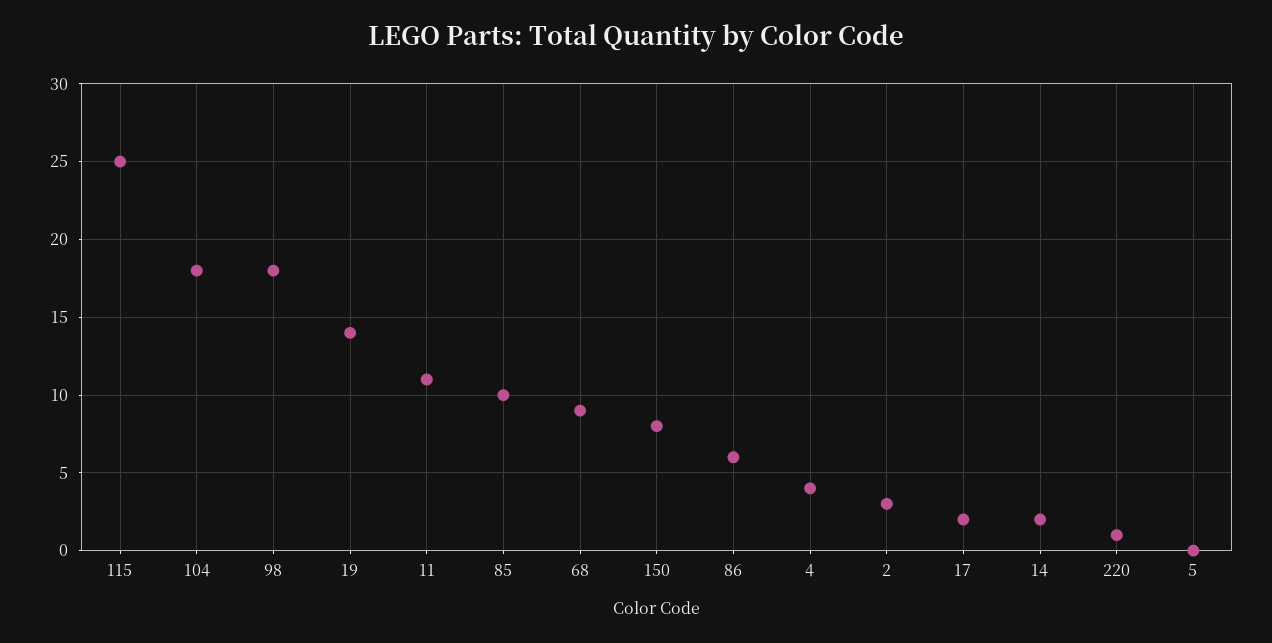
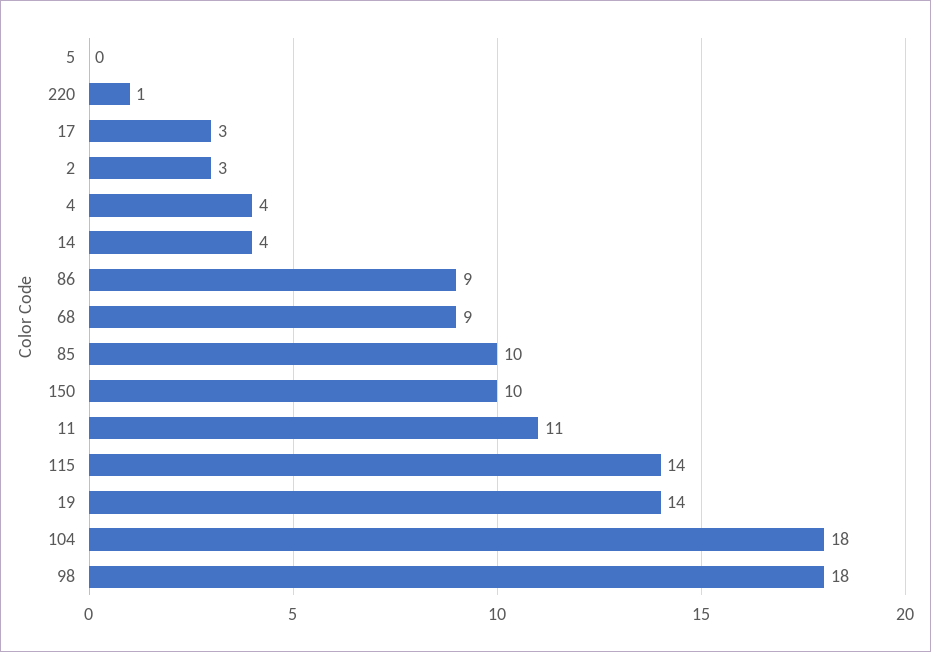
  {
-   "115": 25,
+   "115": 14,
    "104": 18,
    "98": 18,
    "19": 14,
    "11": 11,
    "85": 10,
    "68": 9,
-   "150": 8,
+   "150": 10,
-   "86": 6,
+   "86": 9,
    "4": 4,
    "2": 3,
-   "17": 2,
+   "17": 3,
-   "14": 2,
+   "14": 4,
    "220": 1,
    "5": 0
  }

